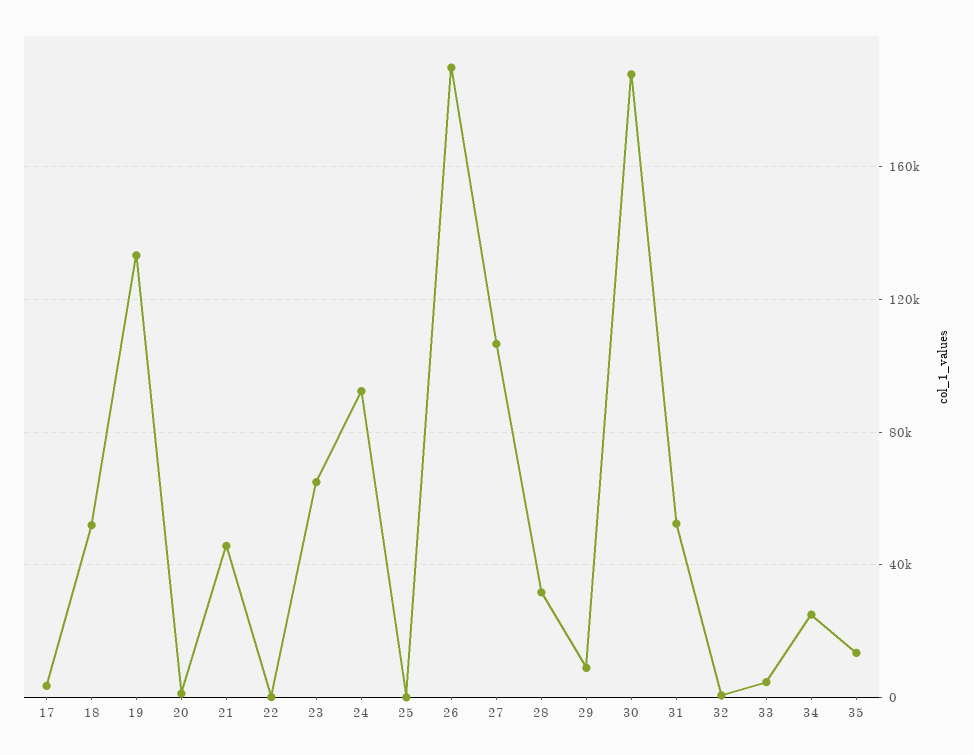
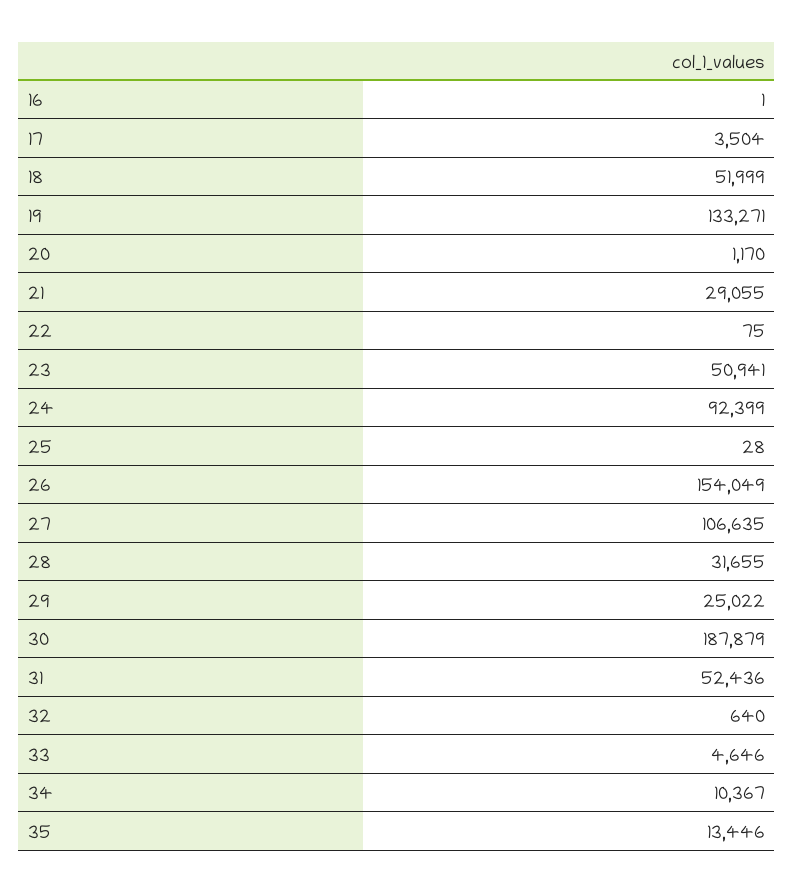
  {
    "17": 3504,
    "18": 51999,
    "19": 133271,
    "20": 1170,
-   "21": 45000,
+   "21": 29055,
    "22": 75,
-   "23": 65000,
+   "23": 50941,
    "24": 92399,
    "25": 28,
-   "26": 190000,
+   "26": 154049,
    "27": 106635,
    "28": 31655,
-   "29": 10000,
+   "29": 25022,
    "30": 187879,
    "31": 52436,
    "32": 640,
    "33": 4646,
-   "34": 25000,
+   "34": 10367,
-   "35": 13446
+   "35": 13446,
+   "16": 1
  }

